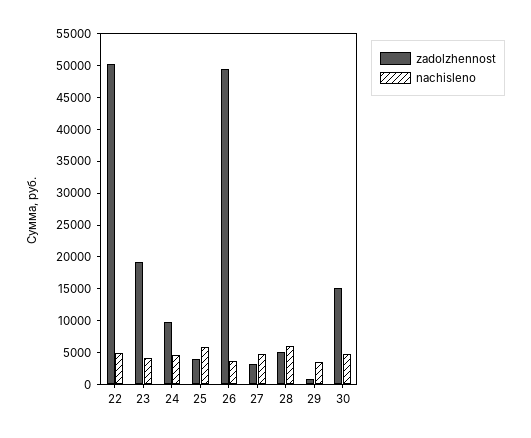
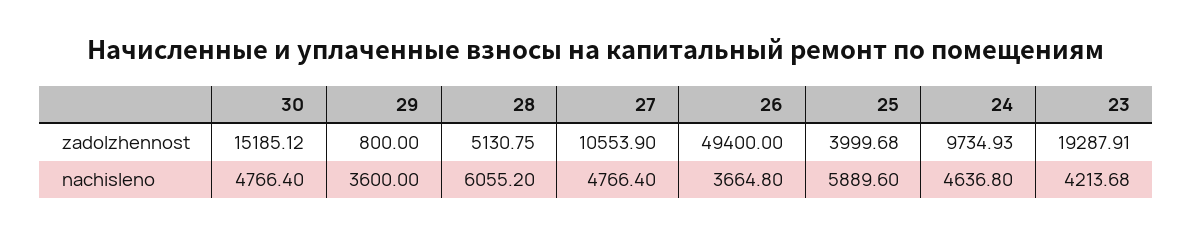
  {
    "zadolzhennost": {
-     "22": 50000,
      "23": 19287.91,
      "24": 9734.93,
      "25": 3999.68,
      "26": 49400,
-     "27": 2500,
+     "27": 10553.9,
      "28": 5130.75,
      "29": 800,
      "30": 15185.12
    },
    "nachisleno": {
-     "22": 5000,
      "23": 4213.68,
      "24": 4636.8,
      "25": 5889.6,
      "26": 3664.8,
      "27": 4766.4,
      "28": 6055.2,
      "29": 3600,
      "30": 4766.4
    }
  }

